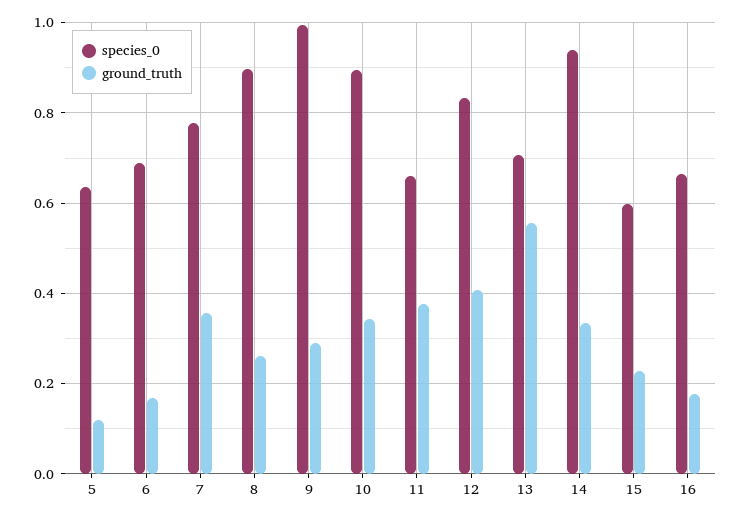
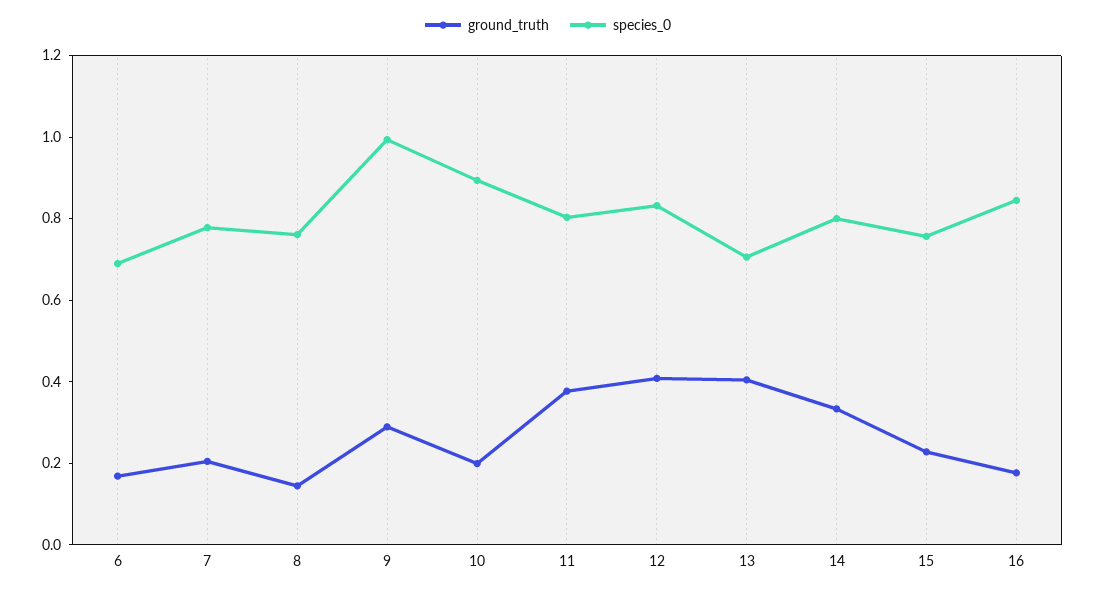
  {
    "species_0": {
-     "5": 0.64,
      "6": 0.7,
      "7": 0.78,
-     "8": 0.9,
+     "8": 0.75,
      "9": 1,
      "10": 0.9,
-     "11": 0.66,
+     "11": 0.8,
      "12": 0.84,
      "13": 0.7,
-     "14": 0.94,
+     "14": 0.8,
-     "15": 0.6,
+     "15": 0.75,
-     "16": 0.66
+     "16": 0.85
    },
    "ground_truth": {
-     "5": 0.12,
      "6": 0.16,
-     "7": 0.36,
+     "7": 0.2,
-     "8": 0.26,
+     "8": 0.15,
      "9": 0.28,
-     "10": 0.34,
+     "10": 0.2,
      "11": 0.38,
      "12": 0.4,
-     "13": 0.56,
+     "13": 0.4,
      "14": 0.34,
      "15": 0.22,
      "16": 0.18
    }
  }

